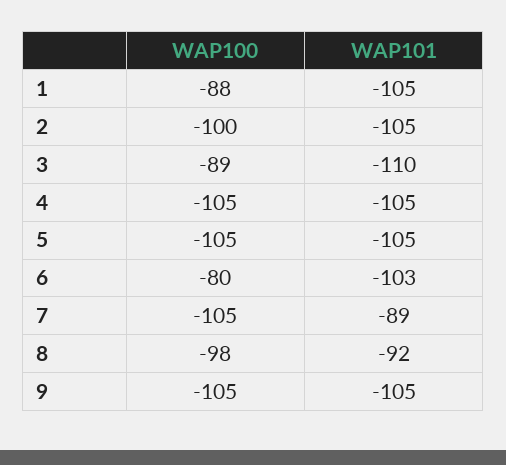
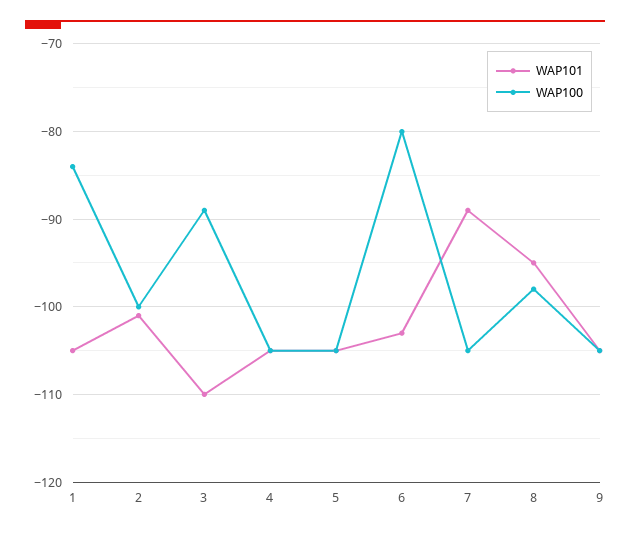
  {
    "WAP100": {
-     "1": -88,
+     "1": -84,
      "2": -100,
      "3": -89,
      "4": -105,
      "5": -105,
      "6": -80,
      "7": -105,
      "8": -98,
      "9": -105
    },
    "WAP101": {
      "1": -105,
-     "2": -105,
+     "2": -101,
      "3": -110,
      "4": -105,
      "5": -105,
      "6": -103,
      "7": -89,
-     "8": -92,
+     "8": -95,
      "9": -105
    }
  }

